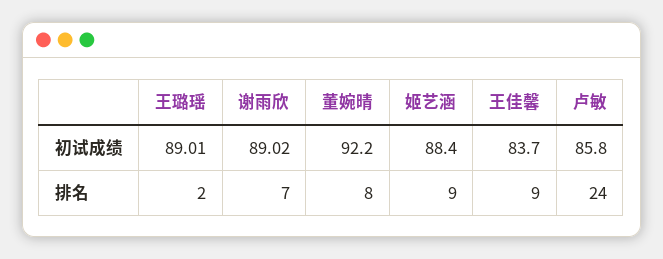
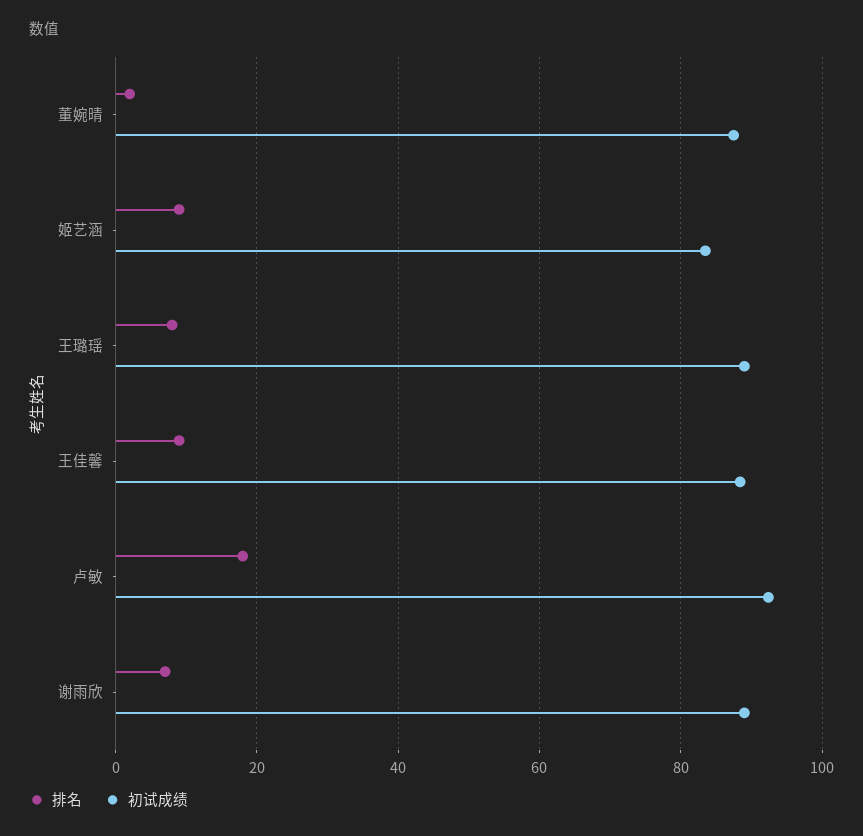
  {
    "初试成绩": {
      "王璐瑶": 89.01,
      "谢雨欣": 89.02,
-     "董婉晴": 92.2,
+     "董婉晴": 88,
-     "姬艺涵": 88.4,
+     "姬艺涵": 84,
-     "王佳馨": 83.7,
+     "王佳馨": 88,
-     "卢敏": 85.8
+     "卢敏": 92
    },
    "排名": {
-     "王璐瑶": 2,
+     "王璐瑶": 8,
      "谢雨欣": 7,
-     "董婉晴": 8,
+     "董婉晴": 2,
      "姬艺涵": 9,
      "王佳馨": 9,
-     "卢敏": 24
+     "卢敏": 18
    }
  }

